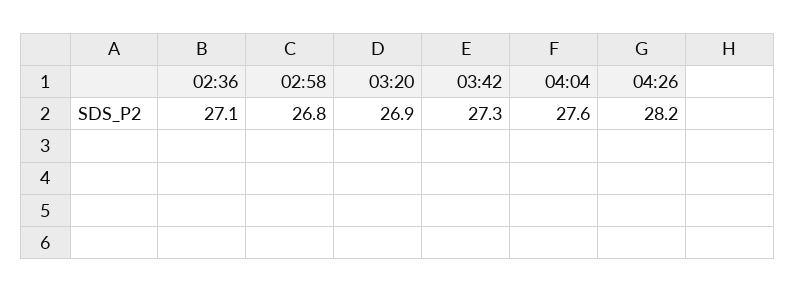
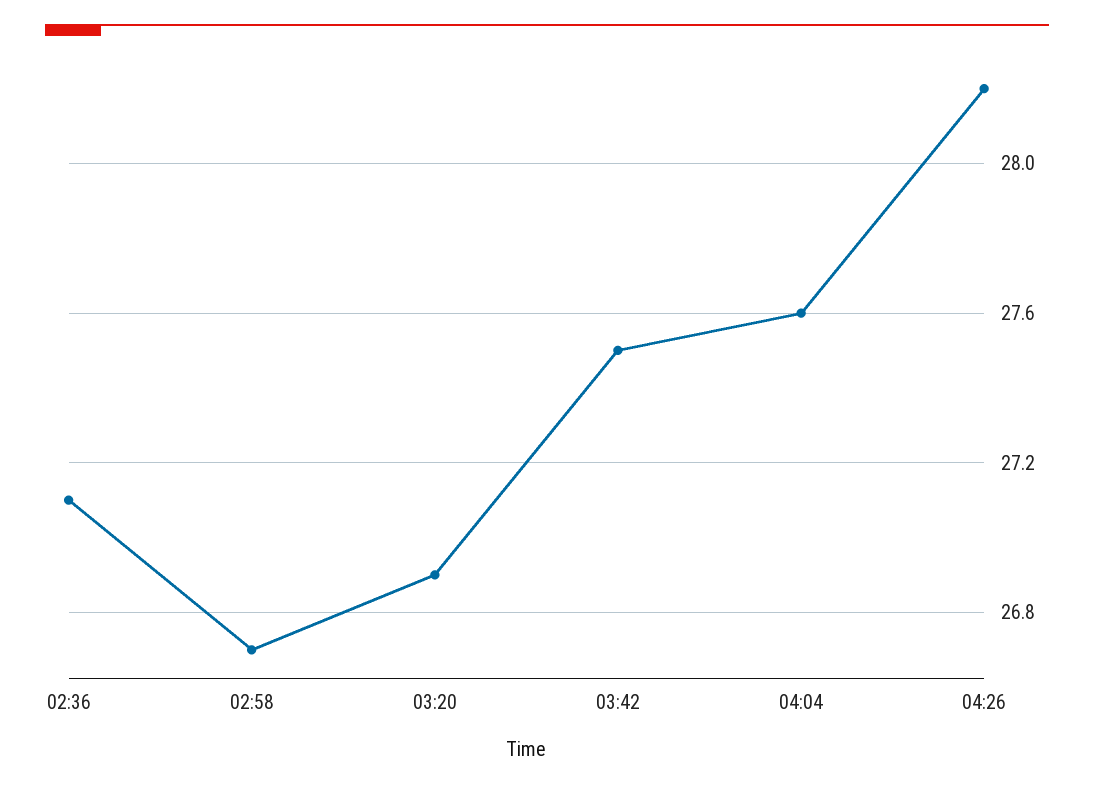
  {
    "02:36": 27.1,
-   "02:58": 26.8,
+   "02:58": 26.7,
    "03:20": 26.9,
-   "03:42": 27.3,
+   "03:42": 27.5,
    "04:04": 27.6,
    "04:26": 28.2
  }

